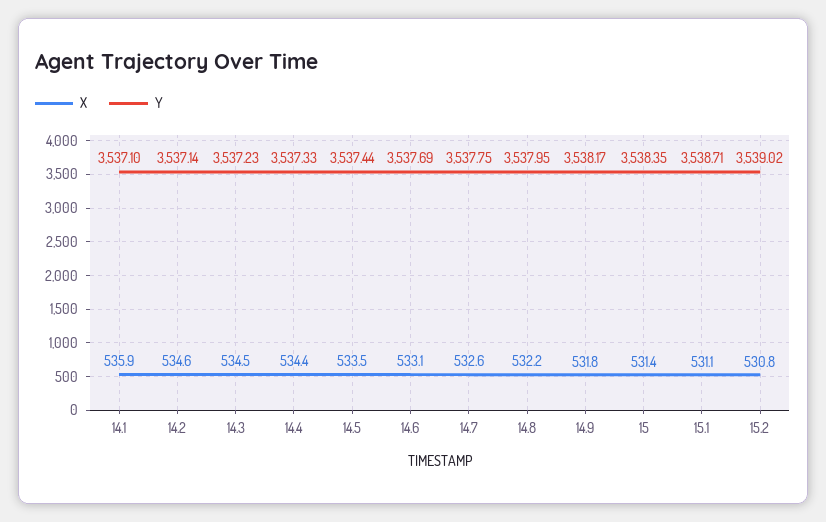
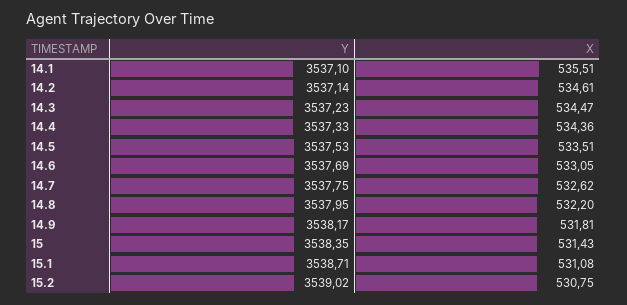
  {
    "X": {
-     "14.1": 535.9,
+     "14.1": 535.51,
      "14.2": 534.61,
      "14.3": 534.47,
      "14.4": 534.36,
      "14.5": 533.51,
      "14.6": 533.05,
      "14.7": 532.62,
      "14.8": 532.2,
      "14.9": 531.81,
      "15": 531.43,
      "15.1": 531.08,
      "15.2": 530.75
    },
    "Y": {
      "14.1": 3537.1,
      "14.2": 3537.14,
      "14.3": 3537.23,
      "14.4": 3537.33,
-     "14.5": 3537.44,
+     "14.5": 3537.53,
      "14.6": 3537.69,
      "14.7": 3537.75,
      "14.8": 3537.95,
      "14.9": 3538.17,
      "15": 3538.35,
      "15.1": 3538.71,
      "15.2": 3539.02
    }
  }

